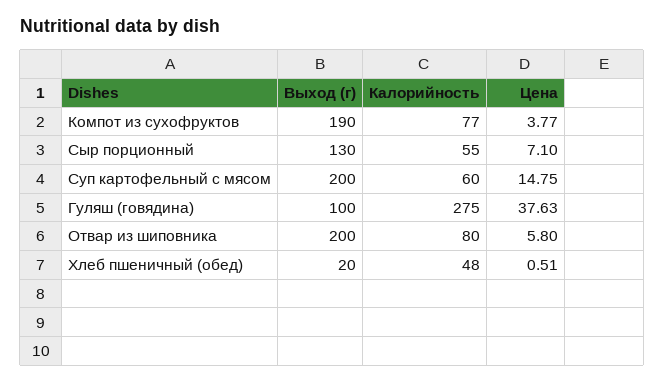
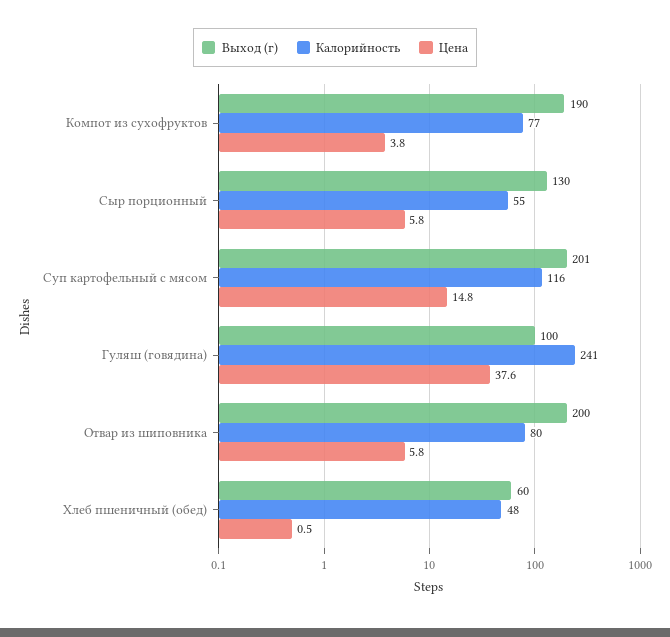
  {
    "Выход (г)": {
      "Компот из сухофруктов": 190,
      "Сыр порционный": 130,
-     "Суп картофельный с мясом": 200,
+     "Суп картофельный с мясом": 201,
      "Гуляш (говядина)": 100,
      "Отвар из шиповника": 200,
-     "Хлеб пшеничный (обед)": 20
+     "Хлеб пшеничный (обед)": 60
    },
    "Калорийность": {
      "Компот из сухофруктов": 77,
      "Сыр порционный": 55,
-     "Суп картофельный с мясом": 60,
+     "Суп картофельный с мясом": 116,
-     "Гуляш (говядина)": 275,
+     "Гуляш (говядина)": 241,
      "Отвар из шиповника": 80,
      "Хлеб пшеничный (обед)": 48
    },
    "Цена": {
      "Компот из сухофруктов": 3.77,
-     "Сыр порционный": 7.1,
+     "Сыр порционный": 5.8,
      "Суп картофельный с мясом": 14.75,
      "Гуляш (говядина)": 37.63,
      "Отвар из шиповника": 5.8,
      "Хлеб пшеничный (обед)": 0.51
    }
  }

